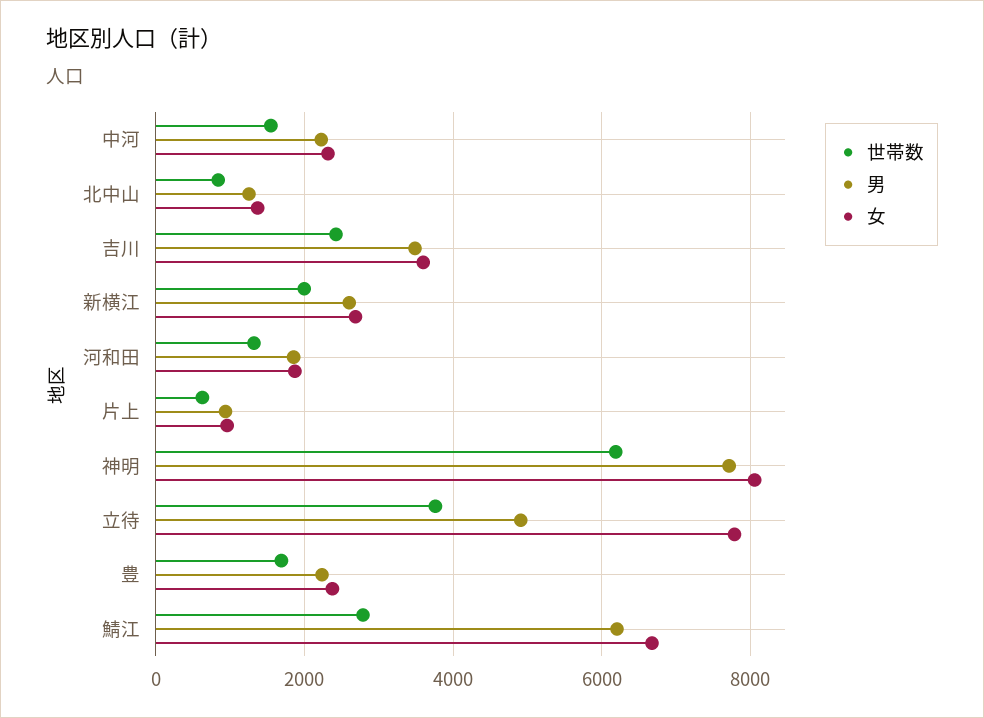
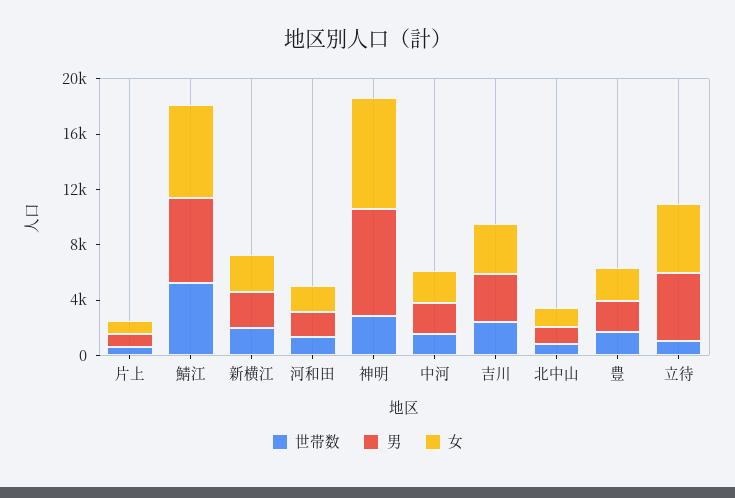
  {
    "世帯数": {
      "中河": 1600,
      "北中山": 800,
      "吉川": 2400,
      "新横江": 2000,
      "河和田": 1400,
      "片上": 600,
-     "神明": 6200,
+     "神明": 3000,
-     "立待": 3800,
+     "立待": 1000,
      "豊": 1600,
-     "鯖江": 2800
+     "鯖江": 5000
    },
    "男": {
      "中河": 2200,
      "北中山": 1200,
      "吉川": 3400,
      "新横江": 2600,
      "河和田": 1800,
      "片上": 1000,
      "神明": 7800,
      "立待": 5000,
      "豊": 2200,
      "鯖江": 6200
    },
    "女": {
      "中河": 2400,
      "北中山": 1400,
      "吉川": 3600,
      "新横江": 2600,
      "河和田": 1800,
      "片上": 1000,
      "神明": 8000,
-     "立待": 7800,
+     "立待": 5000,
      "豊": 2400,
      "鯖江": 6600
    }
  }

